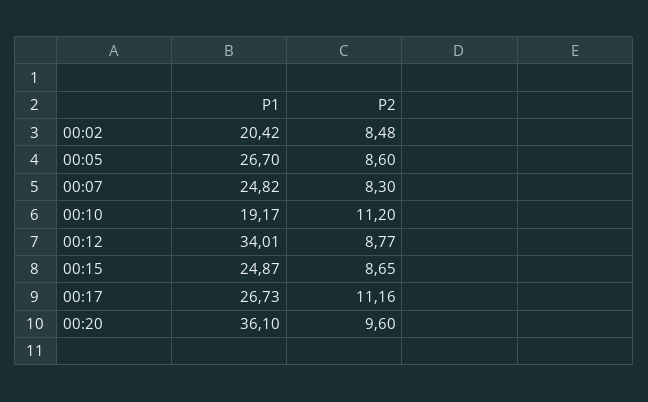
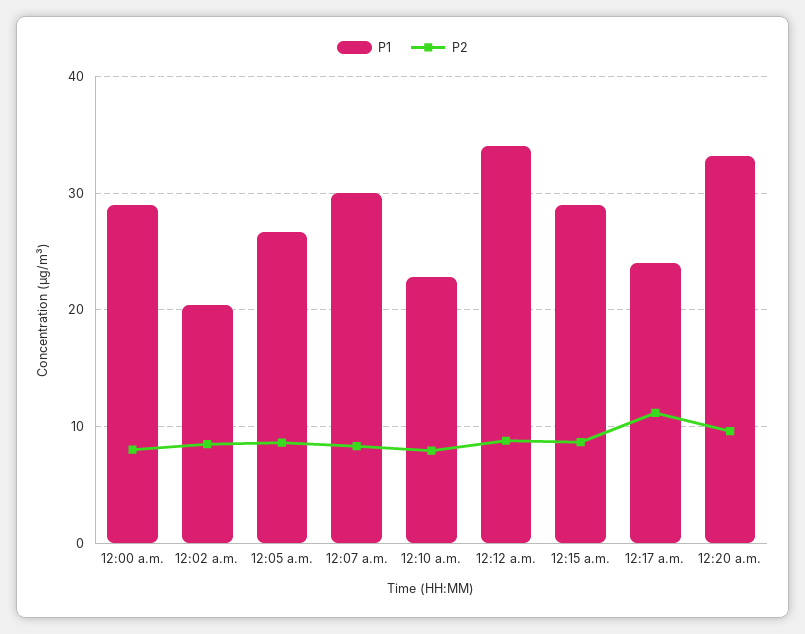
  {
    "P1": {
      "00:02": 20.42,
      "00:05": 26.7,
-     "00:07": 24.82,
+     "00:07": 30,
-     "00:10": 19.17,
+     "00:10": 23,
      "00:12": 34.01,
-     "00:15": 24.87,
+     "00:15": 29,
-     "00:17": 26.73,
+     "00:17": 24,
-     "00:20": 36.1
+     "00:20": 33,
+     "12:00 a.m.": 29
    },
    "P2": {
      "00:02": 8.48,
      "00:05": 8.6,
      "00:07": 8.3,
-     "00:10": 11.2,
+     "00:10": 8,
      "00:12": 8.77,
      "00:15": 8.65,
      "00:17": 11.16,
-     "00:20": 9.6
+     "00:20": 9.6,
+     "12:00 a.m.": 8
    }
  }

